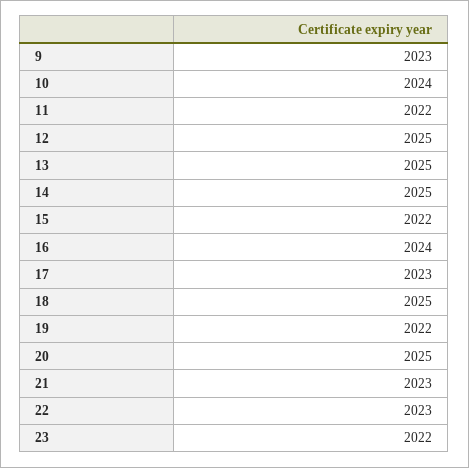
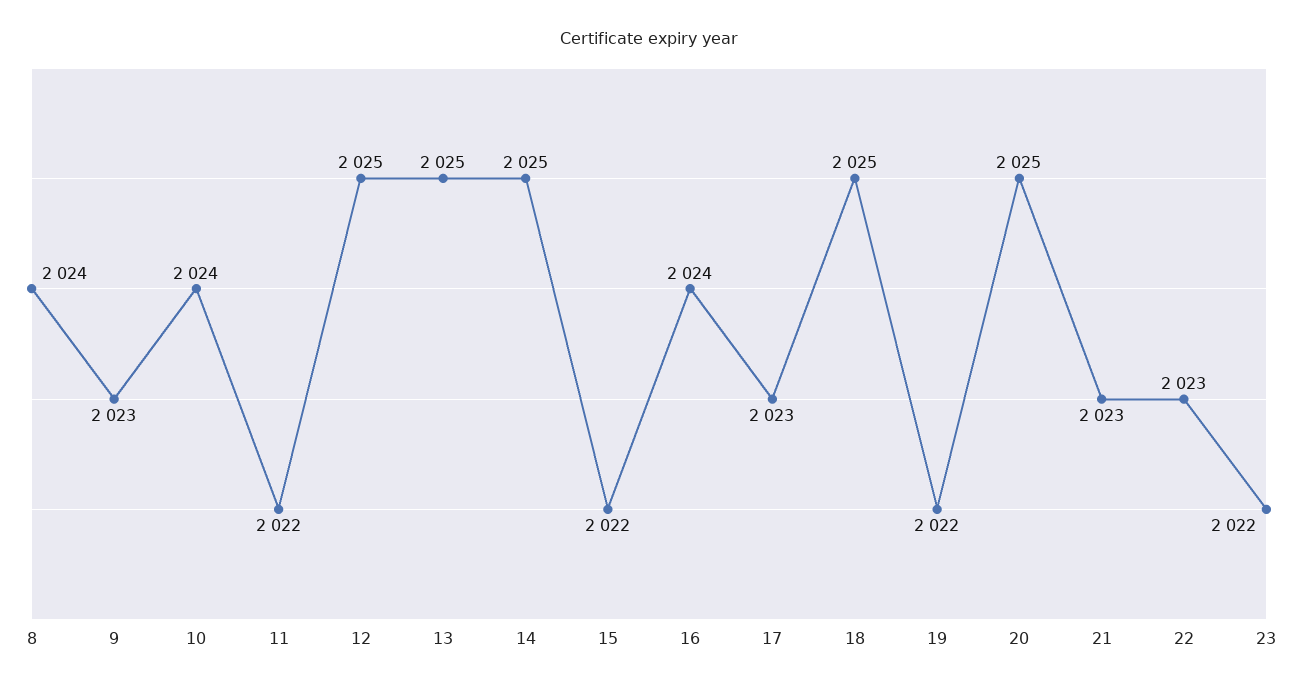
  {
    "9": 2023,
    "10": 2024,
    "11": 2022,
    "12": 2025,
    "13": 2025,
    "14": 2025,
    "15": 2022,
    "16": 2024,
    "17": 2023,
    "18": 2025,
    "19": 2022,
    "20": 2025,
    "21": 2023,
    "22": 2023,
-   "23": 2022
+   "23": 2022,
+   "8": 2024
  }

